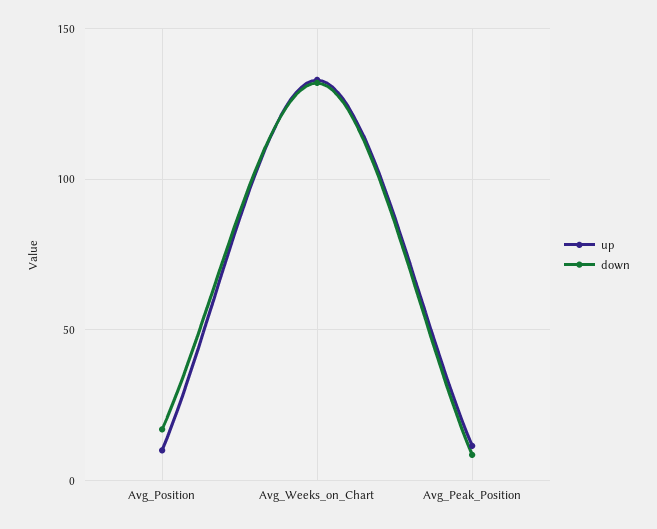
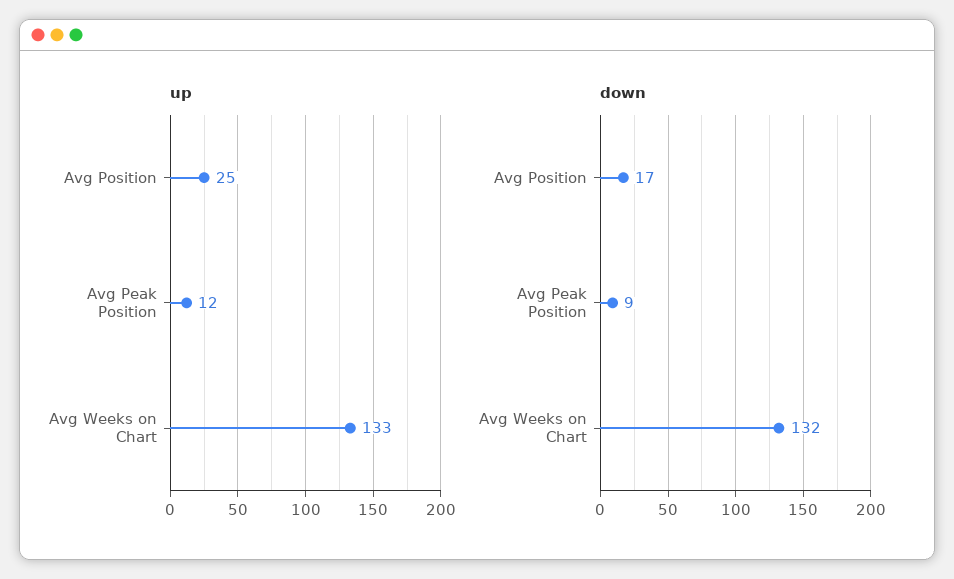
  {
    "up": {
-     "Avg_Position": 10,
+     "Avg_Position": 25,
      "Avg_Weeks_on_Chart": 133,
      "Avg_Peak_Position": 12
    },
    "down": {
      "Avg_Position": 17,
      "Avg_Weeks_on_Chart": 132,
      "Avg_Peak_Position": 9
    }
  }

